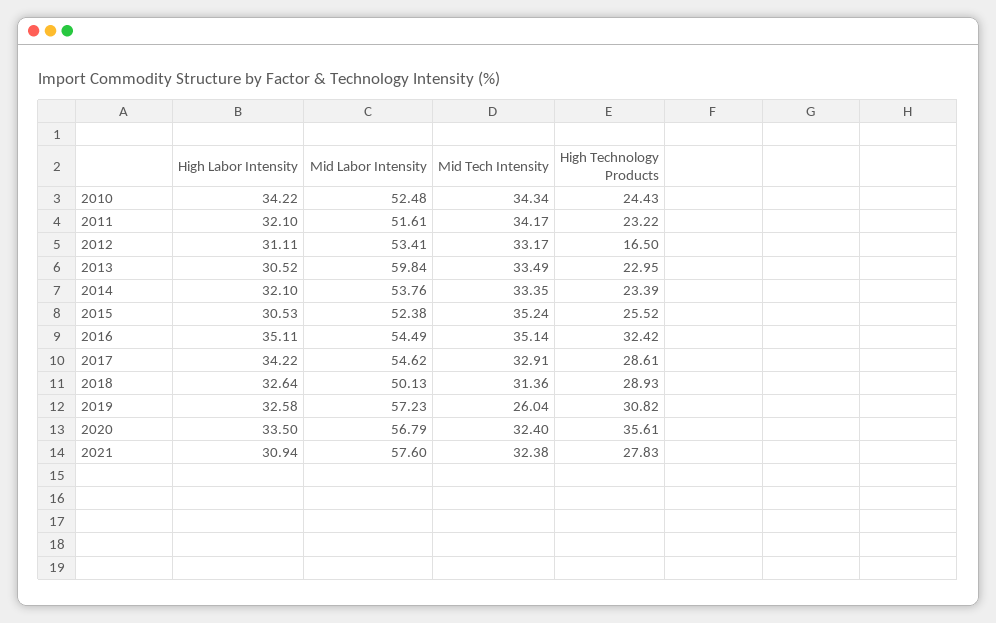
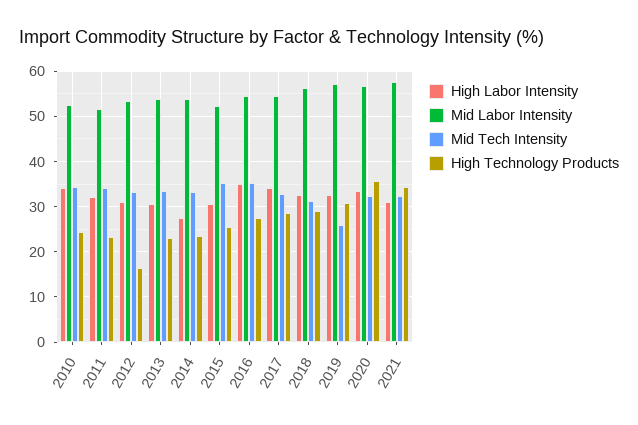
  {
    "High Labor Intensity": {
      "2010": 34.22,
      "2011": 32.1,
      "2012": 31.11,
      "2013": 30.52,
-     "2014": 32.1,
+     "2014": 28,
      "2015": 30.53,
      "2016": 35.11,
      "2017": 34.22,
      "2018": 32.64,
      "2019": 32.58,
      "2020": 33.5,
      "2021": 30.94
    },
    "Mid Labor Intensity": {
      "2010": 52.48,
      "2011": 51.61,
      "2012": 53.41,
-     "2013": 59.84,
+     "2013": 54,
      "2014": 53.76,
      "2015": 52.38,
      "2016": 54.49,
      "2017": 54.62,
-     "2018": 50.13,
+     "2018": 56,
      "2019": 57.23,
      "2020": 56.79,
      "2021": 57.6
    },
    "Mid Tech Intensity": {
      "2010": 34.34,
      "2011": 34.17,
      "2012": 33.17,
      "2013": 33.49,
      "2014": 33.35,
      "2015": 35.24,
      "2016": 35.14,
      "2017": 32.91,
      "2018": 31.36,
      "2019": 26.04,
      "2020": 32.4,
      "2021": 32.38
    },
    "High Technology Products": {
      "2010": 24.43,
      "2011": 23.22,
      "2012": 16.5,
      "2013": 22.95,
      "2014": 23.39,
      "2015": 25.52,
-     "2016": 32.42,
+     "2016": 28,
      "2017": 28.61,
      "2018": 28.93,
      "2019": 30.82,
      "2020": 35.61,
-     "2021": 27.83
+     "2021": 34
    }
  }

